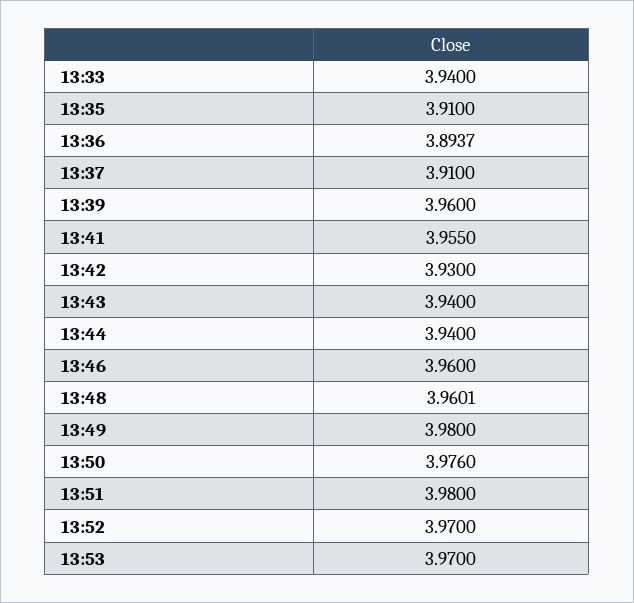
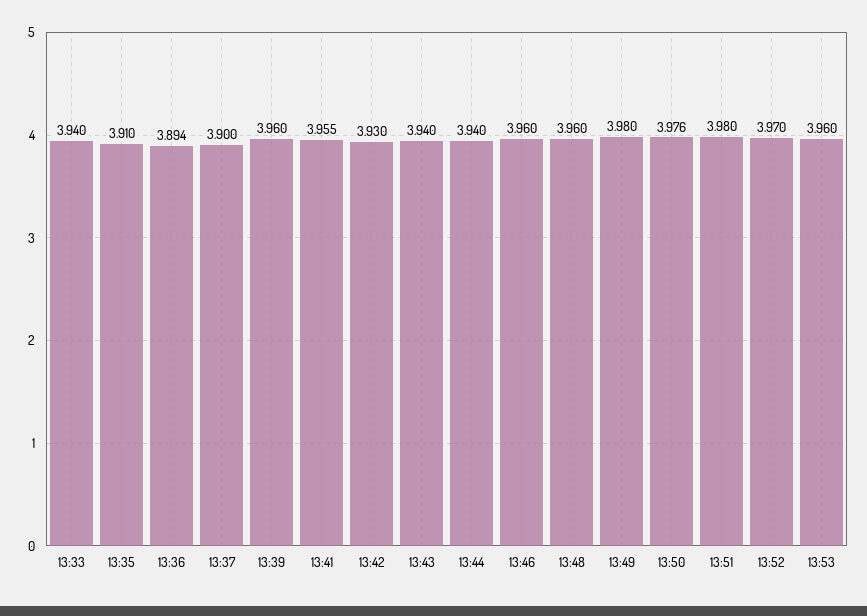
  {
    "13:33": 3.94,
    "13:35": 3.91,
    "13:36": 3.8937,
-   "13:37": 3.91,
+   "13:37": 3.9,
    "13:39": 3.96,
    "13:41": 3.955,
    "13:42": 3.93,
    "13:43": 3.94,
    "13:44": 3.94,
    "13:46": 3.96,
    "13:48": 3.9601,
    "13:49": 3.98,
    "13:50": 3.976,
    "13:51": 3.98,
    "13:52": 3.97,
-   "13:53": 3.97
+   "13:53": 3.96
  }

